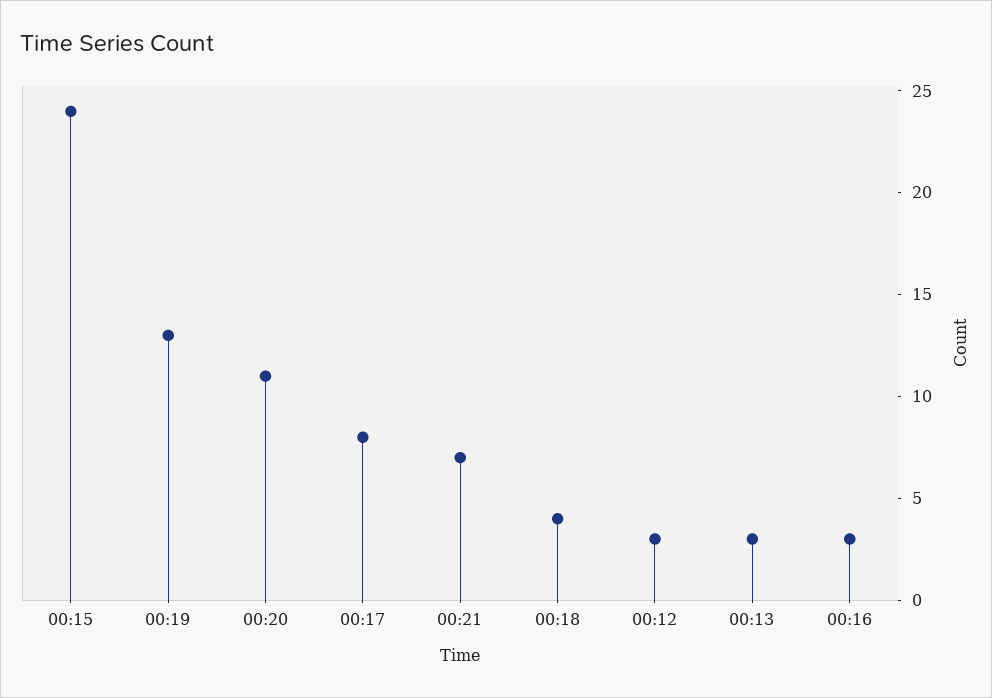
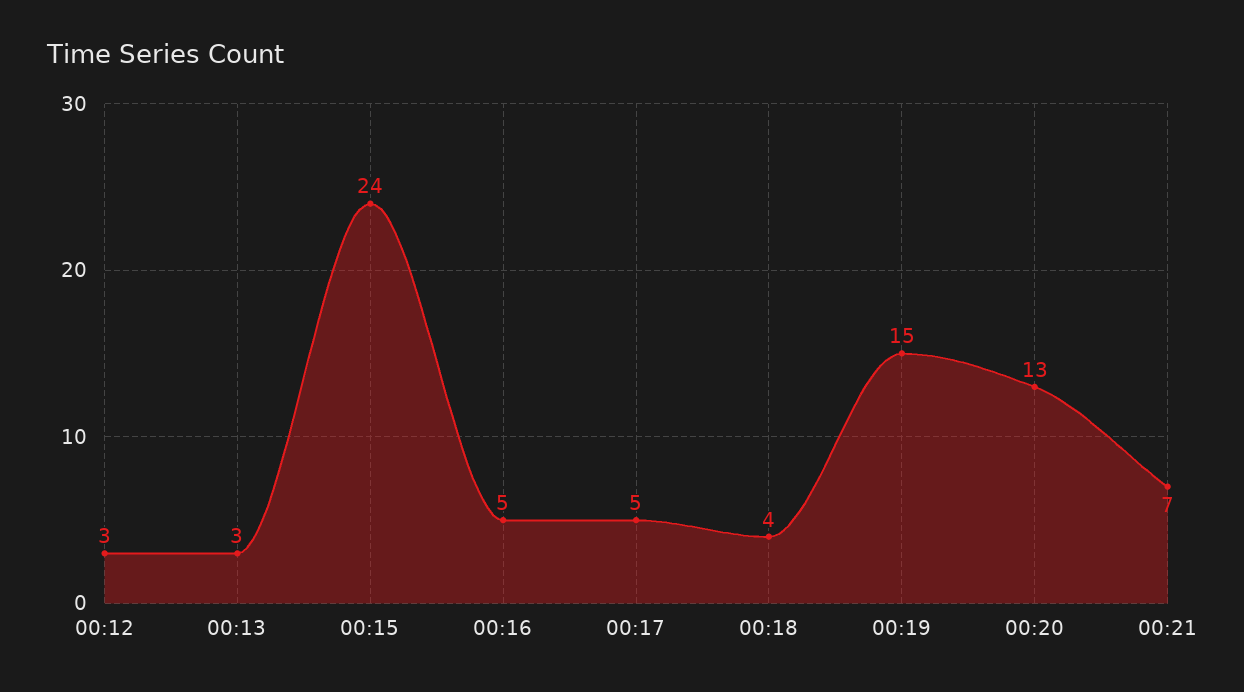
  {
    "00:15": 24,
-   "00:19": 13,
+   "00:19": 15,
-   "00:20": 11,
+   "00:20": 13,
-   "00:17": 8,
+   "00:17": 5,
    "00:21": 7,
    "00:18": 4,
    "00:12": 3,
    "00:13": 3,
-   "00:16": 3
+   "00:16": 5
  }

